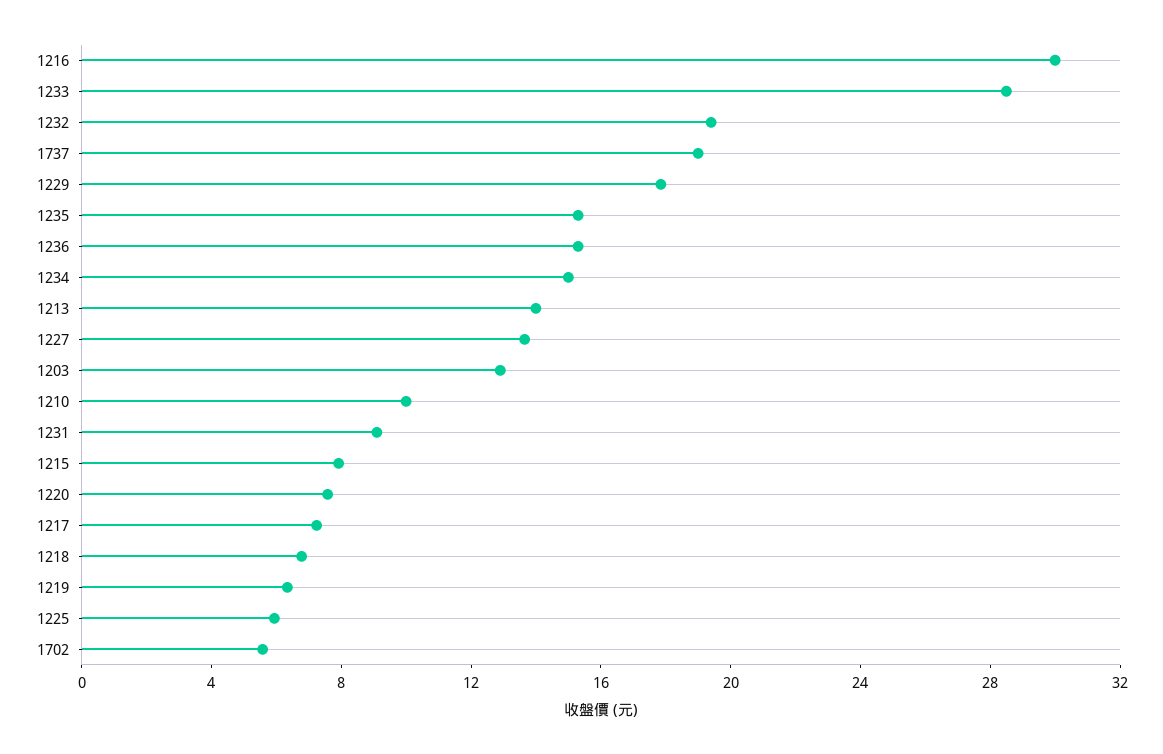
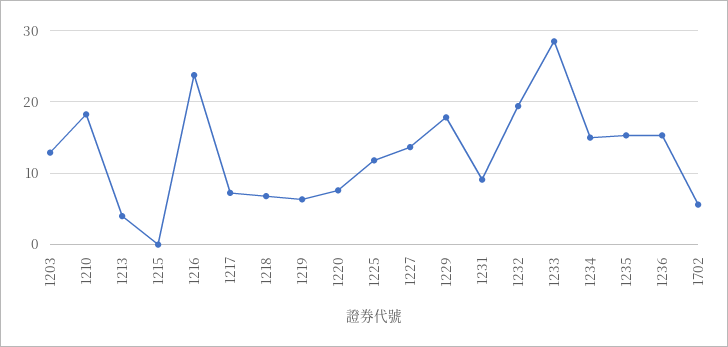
  {
-   "1216": 30,
+   "1216": 24,
    "1233": 29,
    "1232": 19,
-   "1737": 19,
    "1229": 18,
    "1235": 15,
    "1236": 15,
    "1234": 15,
-   "1213": 14,
+   "1213": 4,
    "1227": 14,
    "1203": 13,
-   "1210": 10,
+   "1210": 18,
    "1231": 9,
-   "1215": 8,
+   "1215": 0,
    "1220": 8,
    "1217": 7,
    "1218": 7,
    "1219": 6,
-   "1225": 6,
+   "1225": 12,
    "1702": 6
  }

